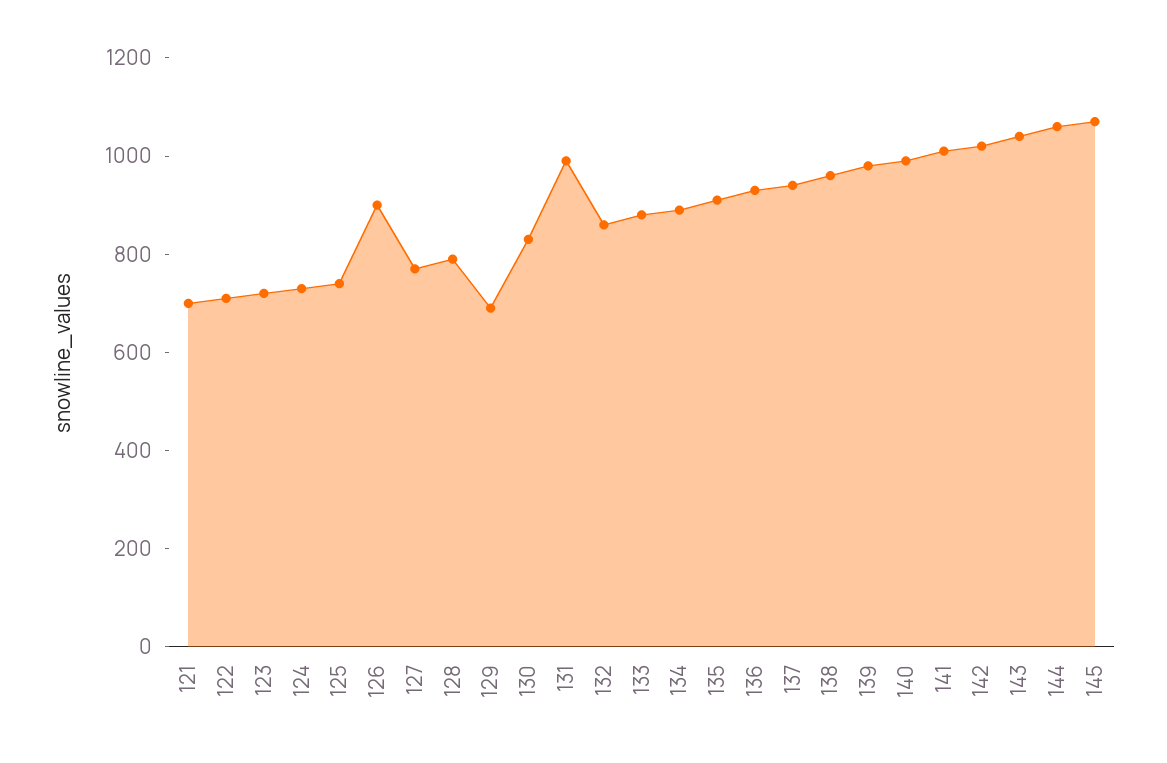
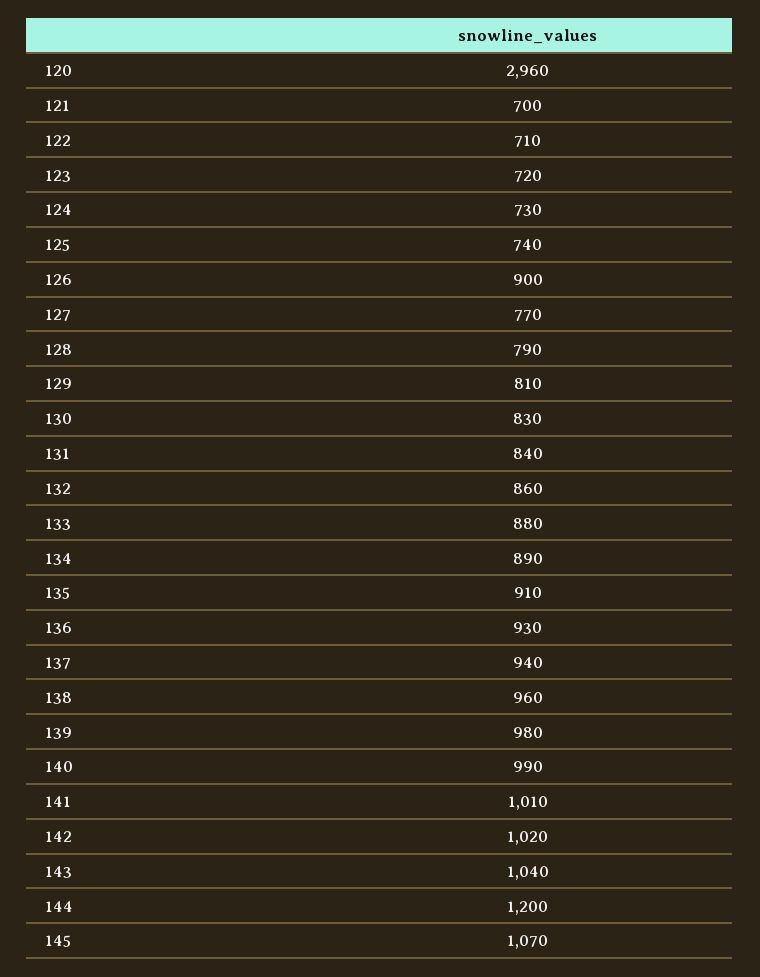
  {
    "121": 700,
    "122": 710,
    "123": 720,
    "124": 730,
    "125": 740,
    "126": 900,
    "127": 770,
    "128": 790,
-   "129": 700,
+   "129": 810,
    "130": 830,
-   "131": 1000,
+   "131": 840,
    "132": 860,
    "133": 880,
    "134": 890,
    "135": 910,
    "136": 930,
    "137": 940,
    "138": 960,
    "139": 980,
    "140": 990,
    "141": 1010,
    "142": 1020,
    "143": 1040,
-   "144": 1050,
+   "144": 1200,
-   "145": 1070
+   "145": 1070,
+   "120": 2960
  }

